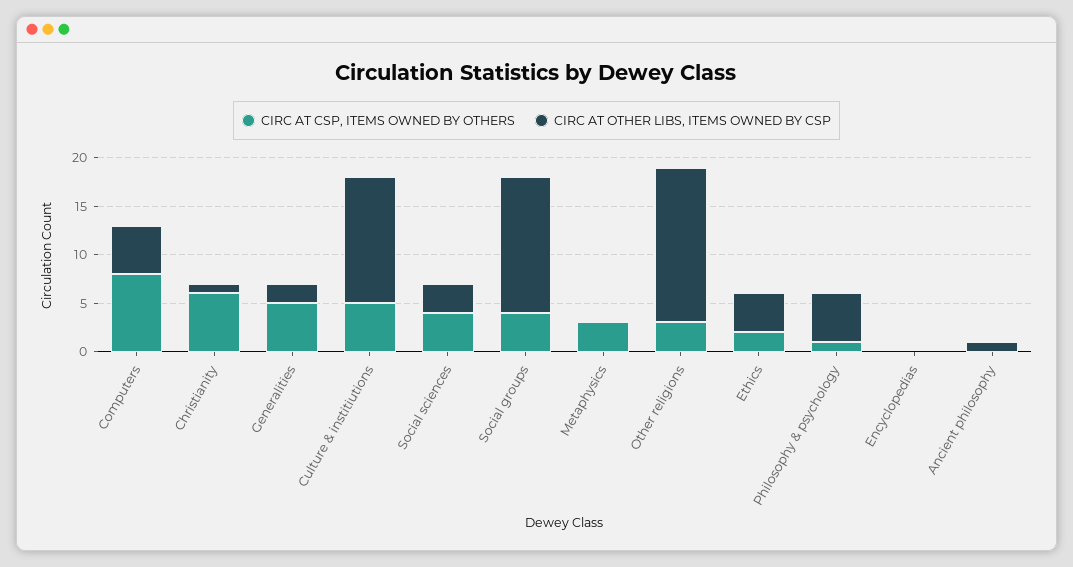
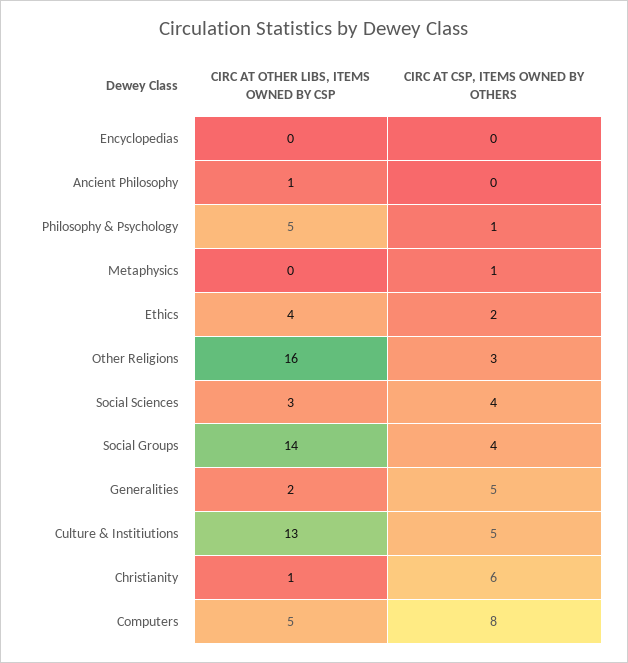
  {
    "CIRC AT CSP, ITEMS OWNED BY OTHERS": {
      "Computers": 8,
      "Christianity": 6,
      "Generalities": 5,
      "Culture & institiutions": 5,
      "Social sciences": 4,
      "Social groups": 4,
-     "Metaphysics": 3,
+     "Metaphysics": 1,
      "Other religions": 3,
      "Ethics": 2,
      "Philosophy & psychology": 1,
      "Encyclopedias": 0,
      "Ancient philosophy": 0
    },
    "CIRC AT OTHER LIBS, ITEMS OWNED BY CSP": {
      "Computers": 5,
      "Christianity": 1,
      "Generalities": 2,
      "Culture & institiutions": 13,
      "Social sciences": 3,
      "Social groups": 14,
      "Metaphysics": 0,
      "Other religions": 16,
      "Ethics": 4,
      "Philosophy & psychology": 5,
      "Encyclopedias": 0,
      "Ancient philosophy": 1
    }
  }

